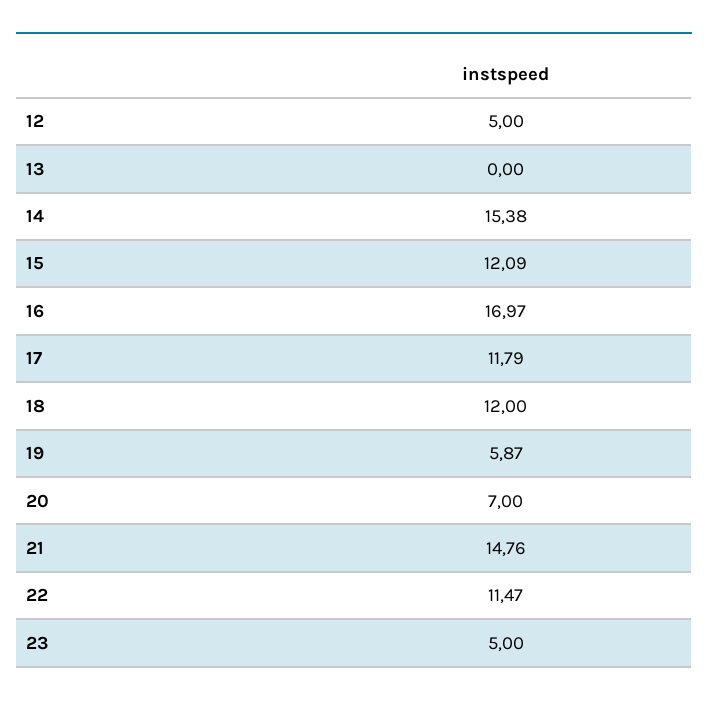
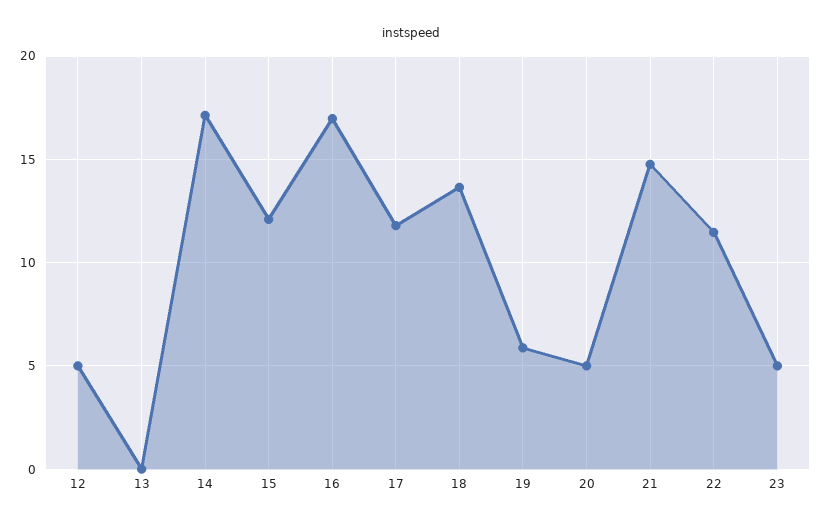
  {
    "12": 5,
    "13": 0,
-   "14": 15.38,
+   "14": 17,
    "15": 12.09,
    "16": 16.97,
    "17": 11.79,
-   "18": 12,
+   "18": 13.5,
    "19": 5.87,
-   "20": 7,
+   "20": 5,
    "21": 14.76,
    "22": 11.47,
    "23": 5
  }

